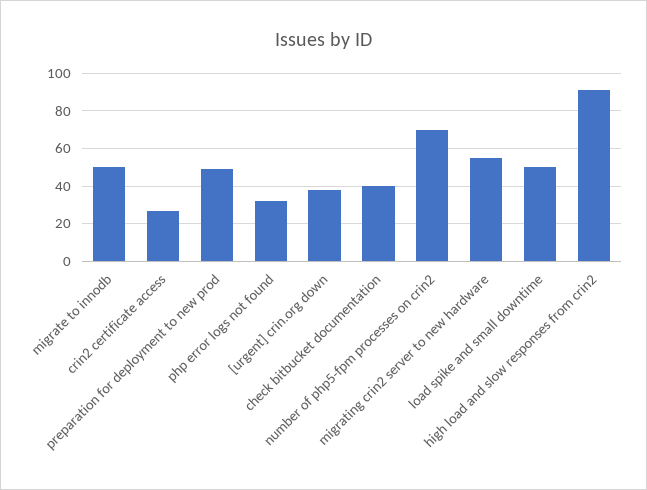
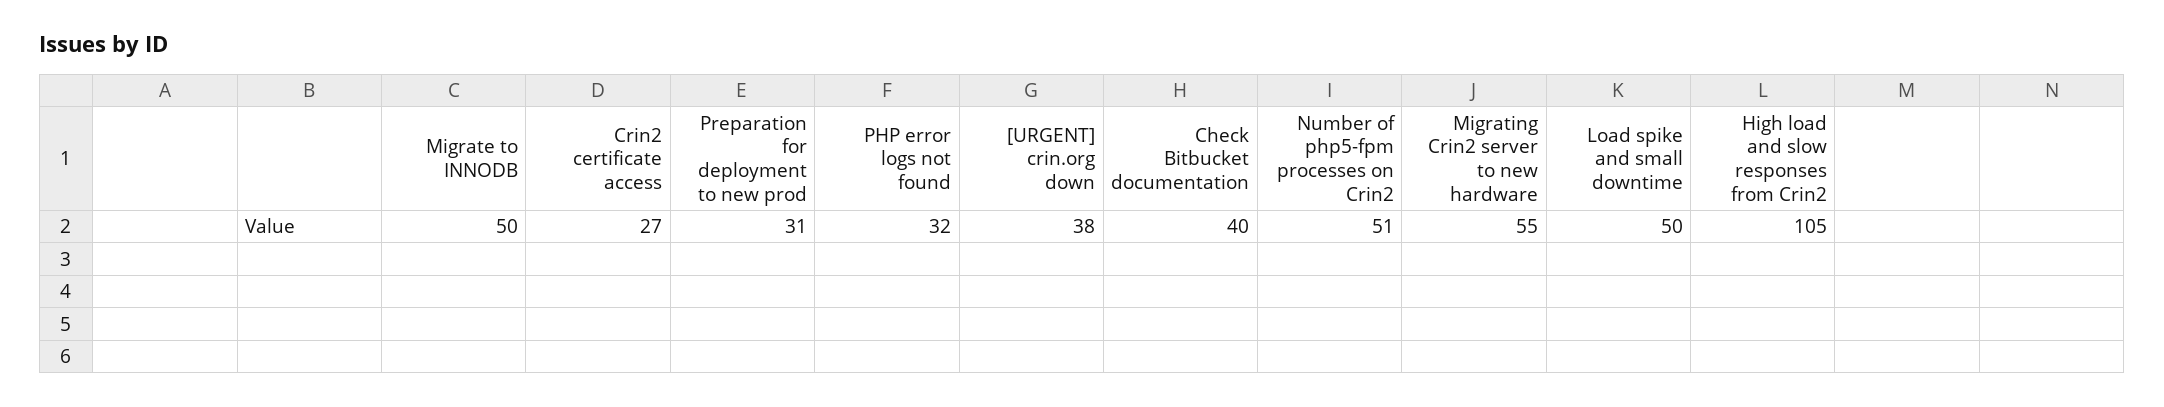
  {
    "migrate to innodb": 50,
    "crin2 certificate access": 27,
-   "preparation for deployment to new prod": 50,
+   "preparation for deployment to new prod": 31,
    "php error logs not found": 32,
    "[urgent] crin.org down": 38,
    "check bitbucket documentation": 40,
-   "number of php5-fpm processes on crin2": 70,
+   "number of php5-fpm processes on crin2": 51,
    "migrating crin2 server to new hardware": 55,
    "load spike and small downtime": 50,
-   "high load and slow responses from crin2": 90
+   "high load and slow responses from crin2": 105
  }

